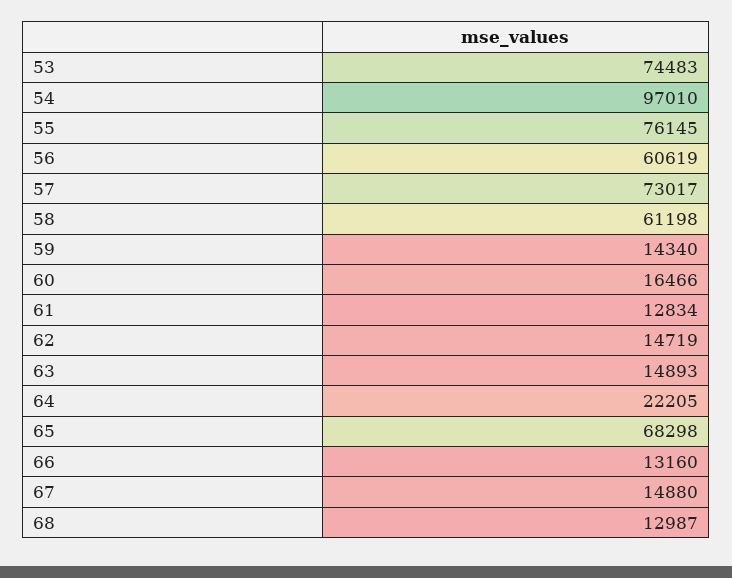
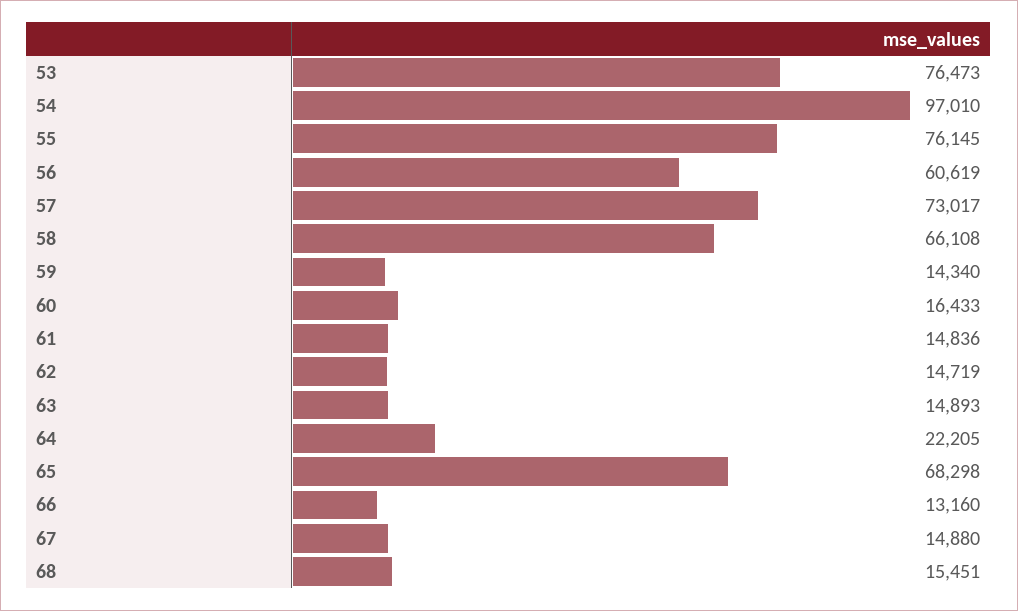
  {
-   "53": 74483,
+   "53": 76473,
    "54": 97010,
    "55": 76145,
    "56": 60619,
    "57": 73017,
-   "58": 61198,
+   "58": 66108,
    "59": 14340,
-   "60": 16466,
+   "60": 16433,
-   "61": 12834,
+   "61": 14836,
    "62": 14719,
    "63": 14893,
    "64": 22205,
    "65": 68298,
    "66": 13160,
    "67": 14880,
-   "68": 12987
+   "68": 15451
  }

